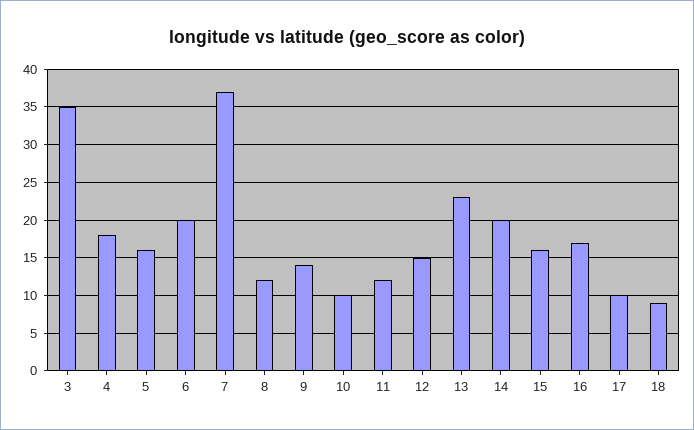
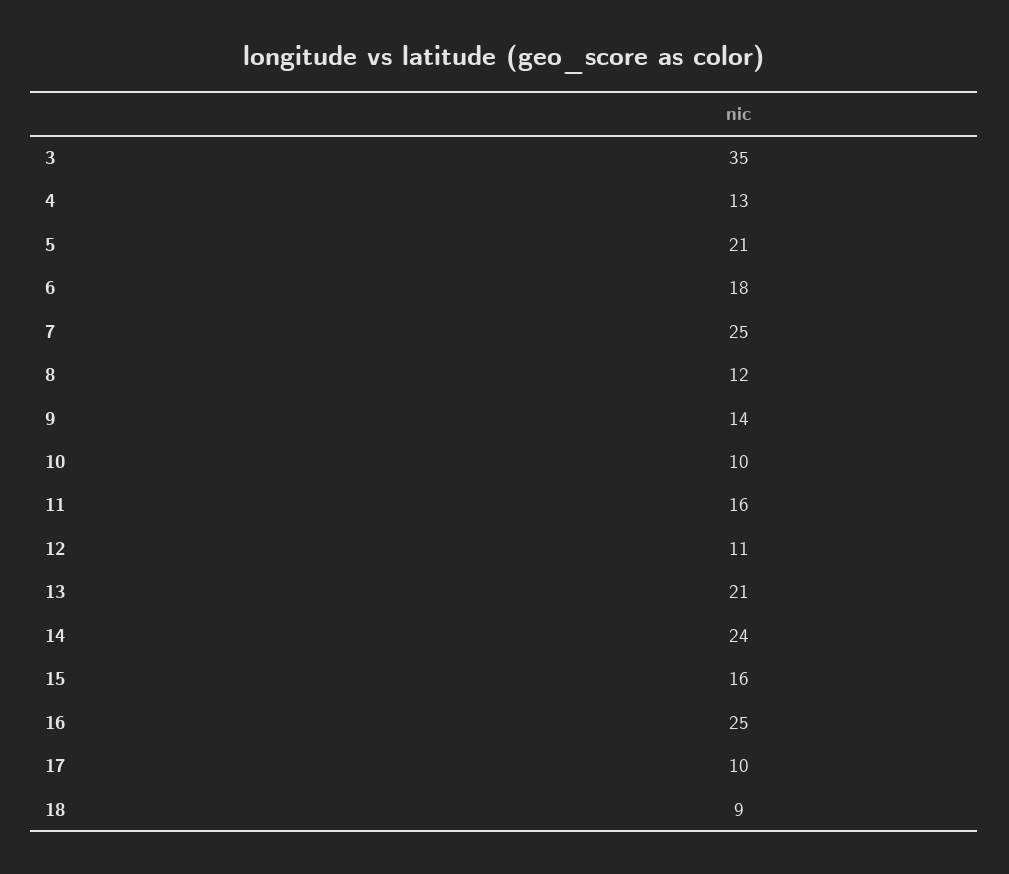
  {
    "3": 35,
-   "4": 18,
+   "4": 13,
-   "5": 16,
+   "5": 21,
-   "6": 20,
+   "6": 18,
-   "7": 37,
+   "7": 25,
    "8": 12,
    "9": 14,
    "10": 10,
-   "11": 12,
+   "11": 16,
-   "12": 15,
+   "12": 11,
-   "13": 23,
+   "13": 21,
-   "14": 20,
+   "14": 24,
    "15": 16,
-   "16": 17,
+   "16": 25,
    "17": 10,
    "18": 9
  }

